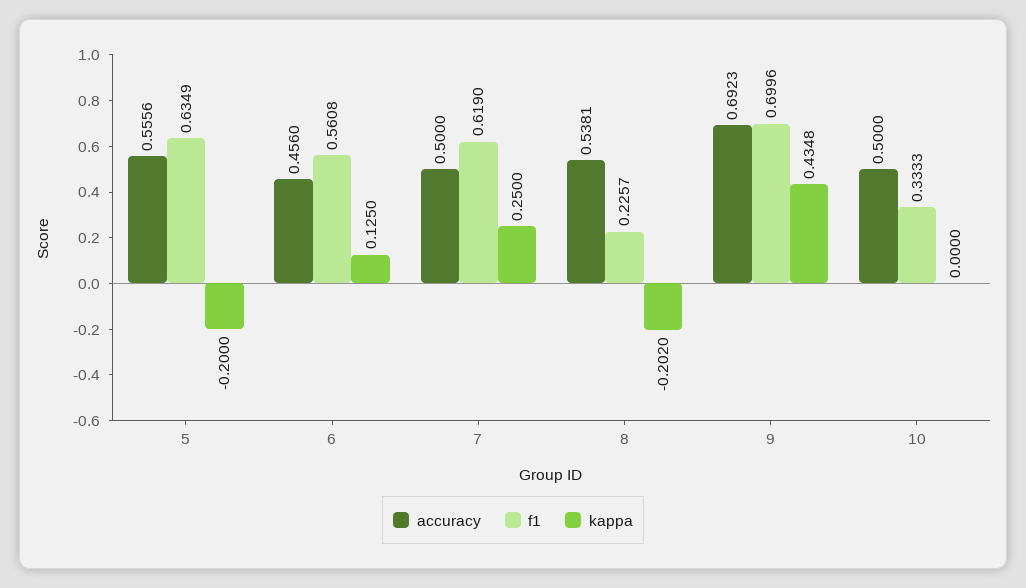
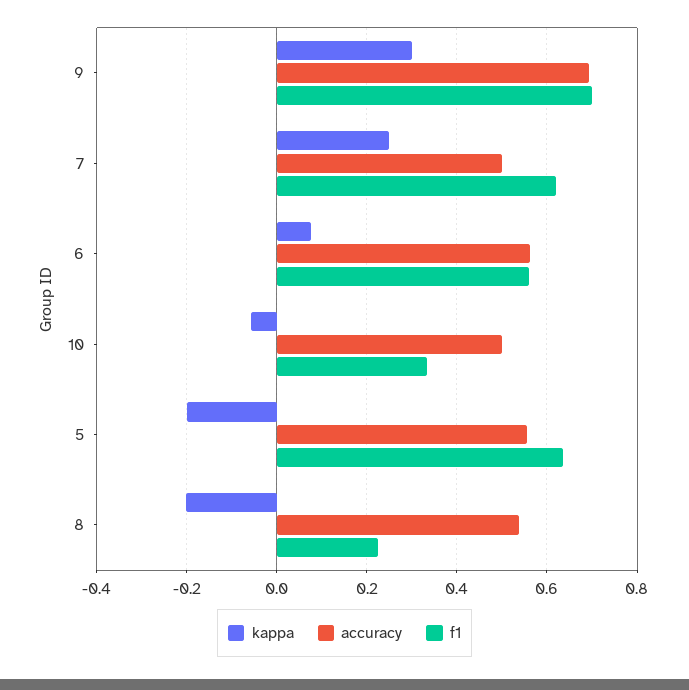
  {
    "accuracy": {
      "5": 0.5556,
-     "6": 0.456,
+     "6": 0.56,
      "7": 0.5,
      "8": 0.5381,
      "9": 0.6923,
      "10": 0.5
    },
    "f1": {
      "5": 0.6349,
      "6": 0.5608,
      "7": 0.619,
      "8": 0.2257,
      "9": 0.6996,
      "10": 0.3333
    },
    "kappa": {
      "5": -0.2,
-     "6": 0.125,
+     "6": 0.08,
      "7": 0.25,
      "8": -0.202,
-     "9": 0.4348,
+     "9": 0.3,
-     "10": 0
+     "10": -0.06
    }
  }

